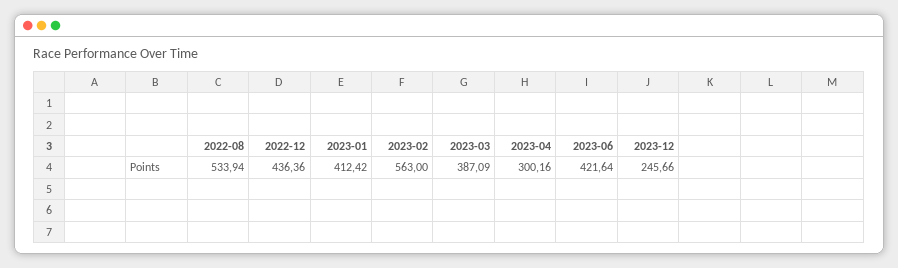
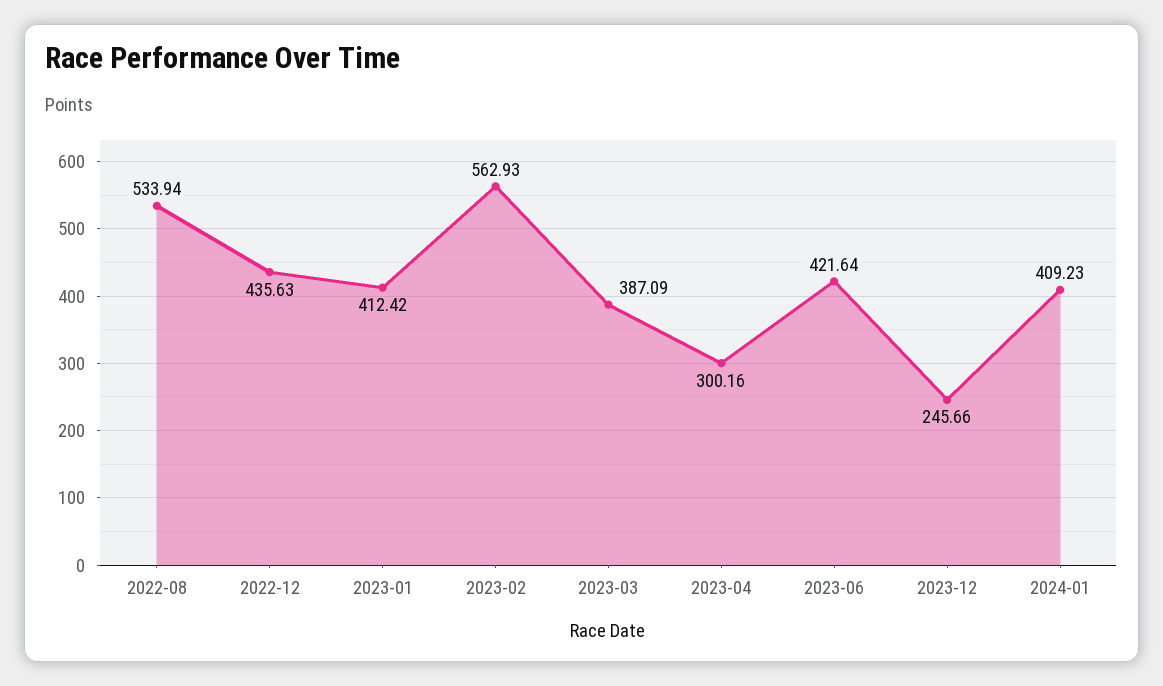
  {
    "2022-08": 533.94,
-   "2022-12": 436.36,
+   "2022-12": 435.63,
    "2023-01": 412.42,
-   "2023-02": 563,
+   "2023-02": 562.93,
    "2023-03": 387.09,
    "2023-04": 300.16,
    "2023-06": 421.64,
-   "2023-12": 245.66
+   "2023-12": 245.66,
+   "2024-01": 409.23
  }

